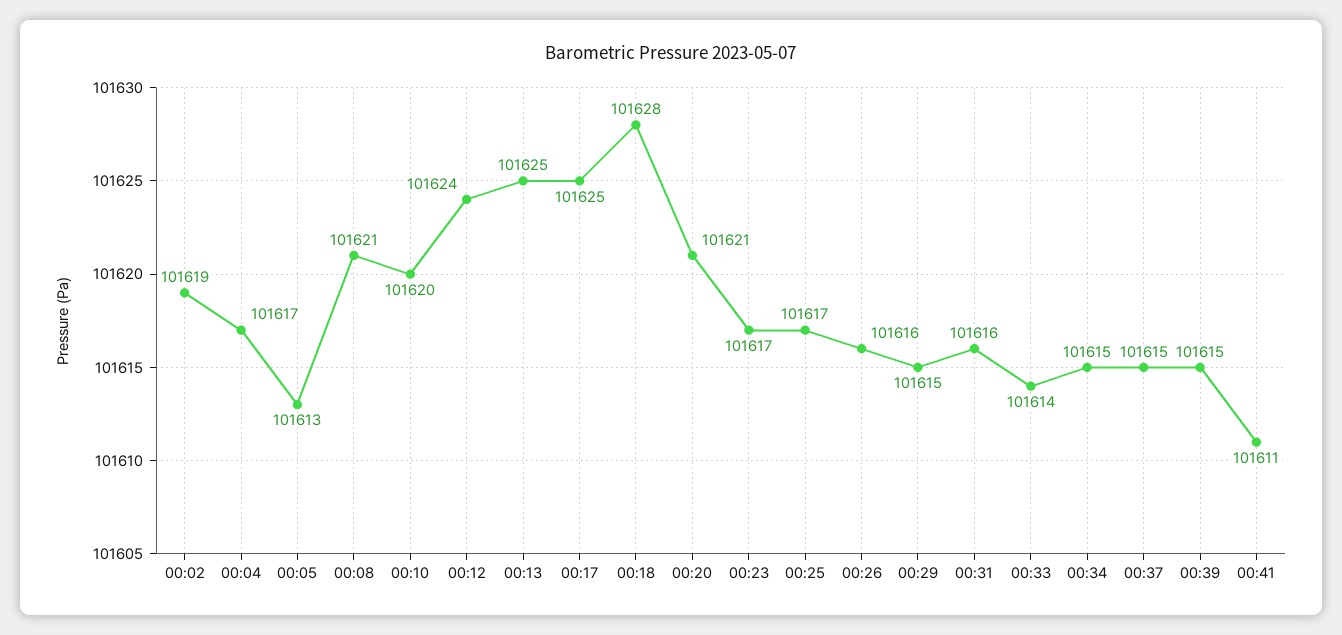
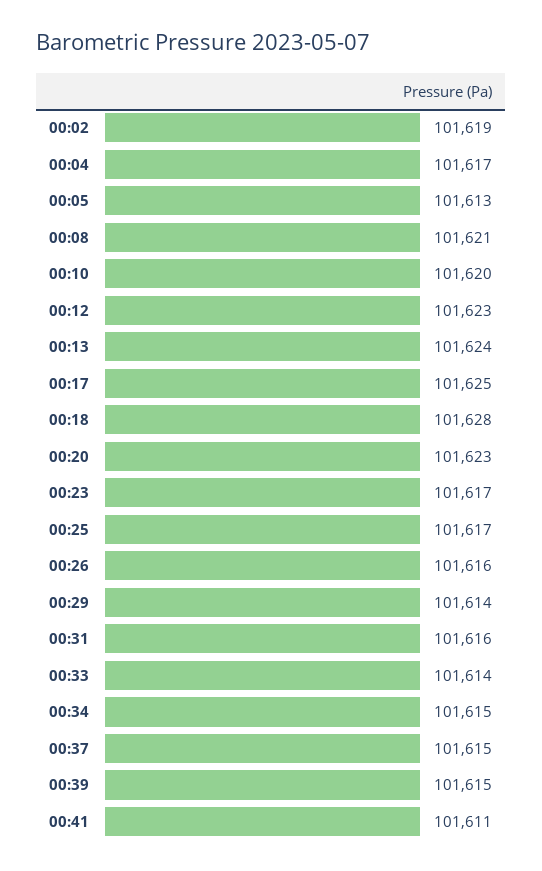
  {
    "00:02": 101619,
    "00:04": 101617,
    "00:05": 101613,
    "00:08": 101621,
    "00:10": 101620,
-   "00:12": 101624,
+   "00:12": 101623,
-   "00:13": 101625,
+   "00:13": 101624,
    "00:17": 101625,
    "00:18": 101628,
-   "00:20": 101621,
+   "00:20": 101623,
    "00:23": 101617,
    "00:25": 101617,
    "00:26": 101616,
-   "00:29": 101615,
+   "00:29": 101614,
    "00:31": 101616,
    "00:33": 101614,
    "00:34": 101615,
    "00:37": 101615,
    "00:39": 101615,
    "00:41": 101611
  }

